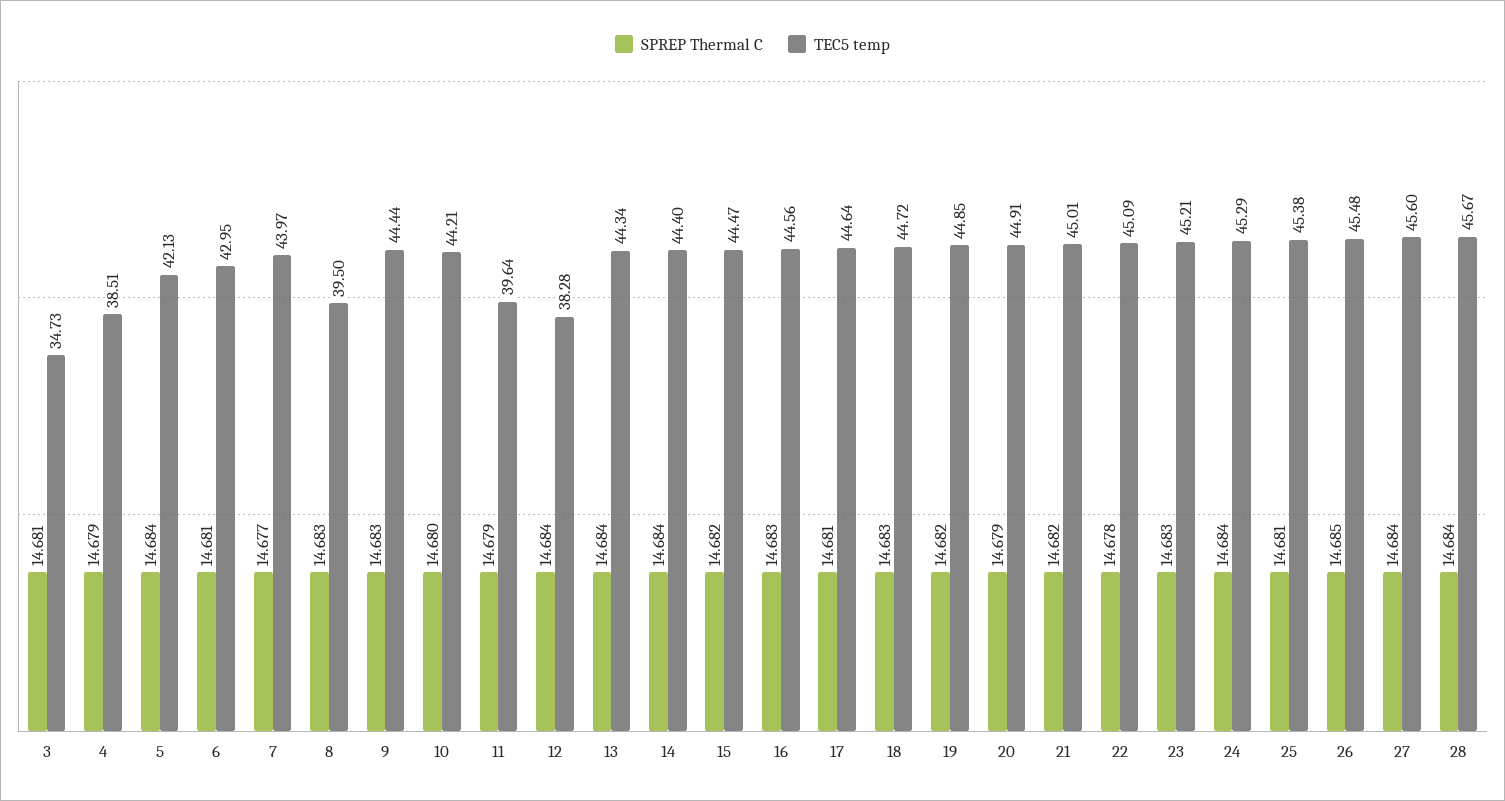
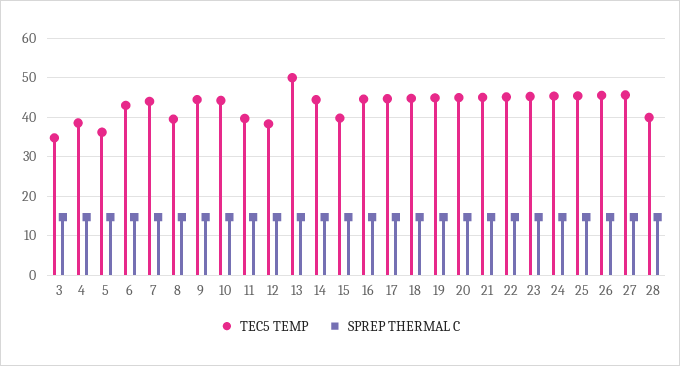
  {
    "SPREP Thermal C": {
      "3": 14.681,
      "4": 14.679,
      "5": 14.684,
      "6": 14.681,
      "7": 14.677,
      "8": 14.683,
      "9": 14.683,
      "10": 14.68,
      "11": 14.679,
      "12": 14.684,
      "13": 14.684,
      "14": 14.684,
      "15": 14.682,
      "16": 14.683,
      "17": 14.681,
      "18": 14.683,
      "19": 14.682,
      "20": 14.679,
      "21": 14.682,
      "22": 14.678,
      "23": 14.683,
      "24": 14.684,
      "25": 14.681,
      "26": 14.685,
      "27": 14.684,
      "28": 14.684
    },
    "TEC5 temp": {
      "3": 34.73,
      "4": 38.51,
-     "5": 42.13,
+     "5": 36,
      "6": 42.95,
      "7": 43.97,
      "8": 39.5,
      "9": 44.44,
      "10": 44.21,
      "11": 39.64,
      "12": 38.28,
-     "13": 44.34,
+     "13": 50,
      "14": 44.4,
-     "15": 44.47,
+     "15": 40,
      "16": 44.56,
      "17": 44.64,
      "18": 44.72,
      "19": 44.85,
      "20": 44.91,
      "21": 45.01,
      "22": 45.09,
      "23": 45.21,
      "24": 45.29,
      "25": 45.38,
      "26": 45.48,
      "27": 45.6,
-     "28": 45.67
+     "28": 40
    }
  }

